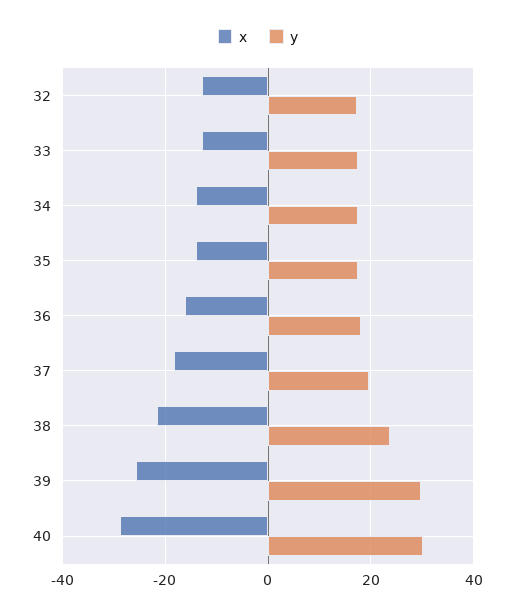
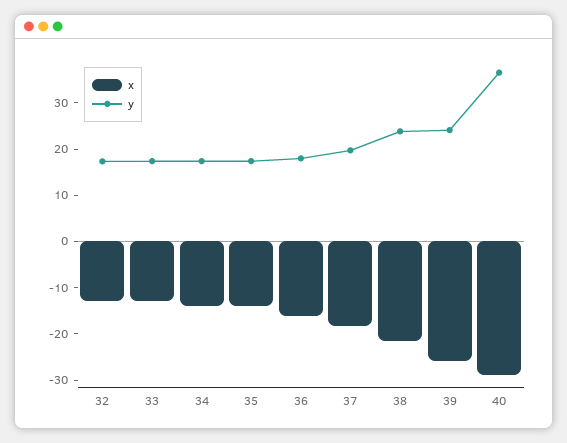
  {
    "x": {
      "32": -12,
      "33": -12,
      "34": -14,
      "35": -14,
      "36": -16,
      "37": -18,
      "38": -22,
      "39": -26,
      "40": -28
    },
    "y": {
      "32": 18,
      "33": 18,
      "34": 18,
      "35": 18,
      "36": 18,
      "37": 20,
      "38": 24,
-     "39": 30,
+     "39": 24,
-     "40": 30
+     "40": 36
    }
  }

